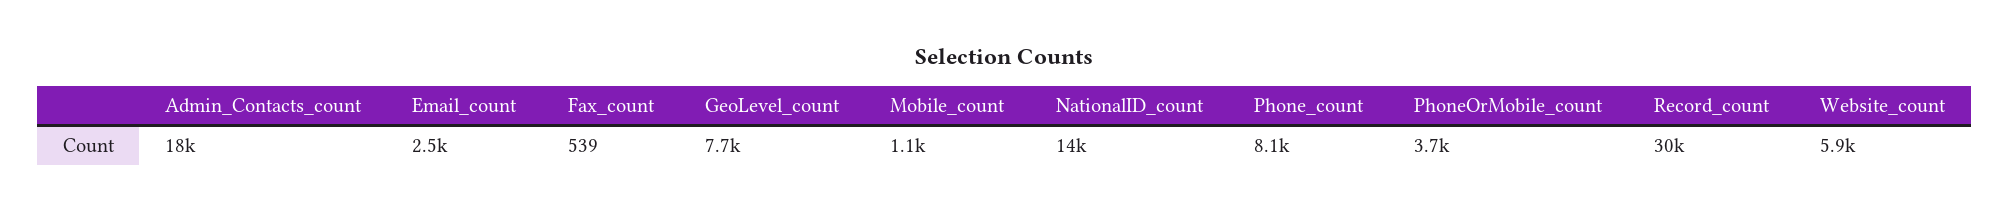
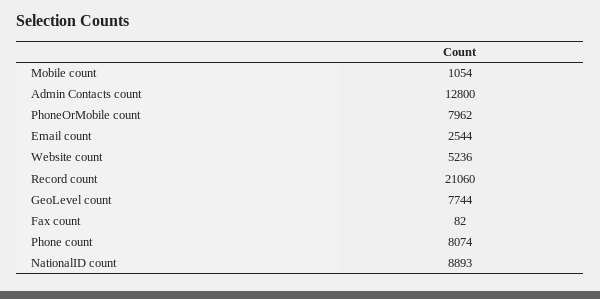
  {
-   "Admin_Contacts_count": 18000,
+   "Admin_Contacts_count": 12800,
    "Email_count": 2544,
-   "Fax_count": 539,
+   "Fax_count": 82,
    "GeoLevel_count": 7744,
    "Mobile_count": 1054,
-   "NationalID_count": 14000,
+   "NationalID_count": 8893,
    "Phone_count": 8074,
-   "PhoneOrMobile_count": 3700,
+   "PhoneOrMobile_count": 7962,
-   "Record_count": 30000,
+   "Record_count": 21060,
-   "Website_count": 5900
+   "Website_count": 5236
  }

